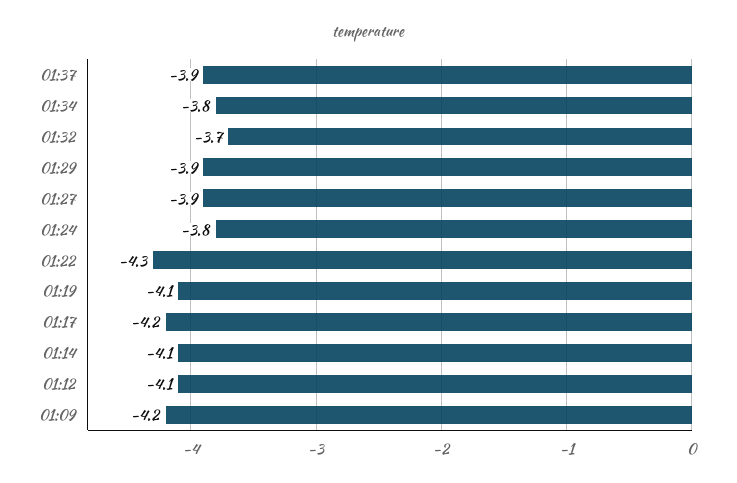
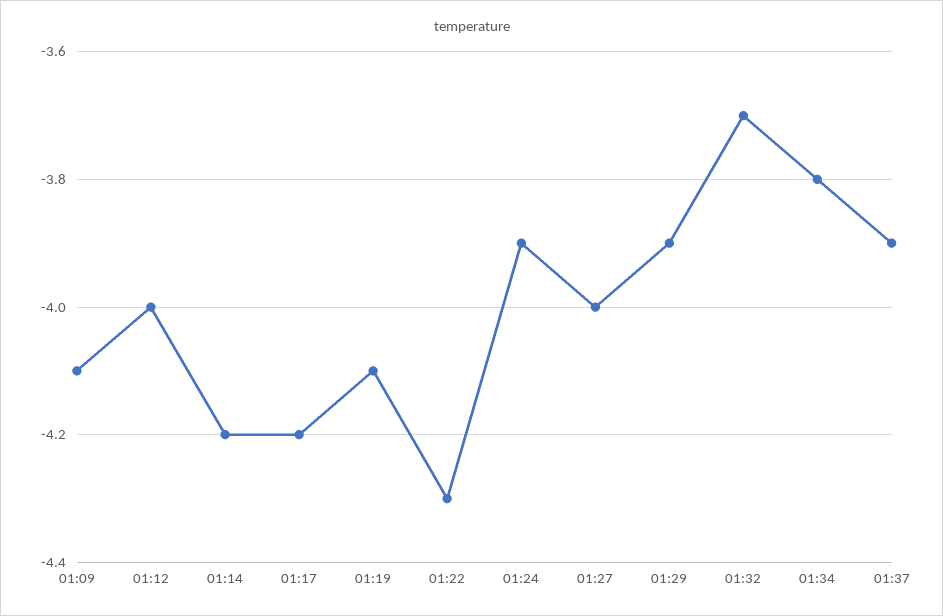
  {
    "01:37": -3.9,
    "01:34": -3.8,
    "01:32": -3.7,
    "01:29": -3.9,
-   "01:27": -3.9,
+   "01:27": -4,
-   "01:24": -3.8,
+   "01:24": -3.9,
    "01:22": -4.3,
    "01:19": -4.1,
    "01:17": -4.2,
-   "01:14": -4.1,
+   "01:14": -4.2,
-   "01:12": -4.1,
+   "01:12": -4,
-   "01:09": -4.2
+   "01:09": -4.1
  }

